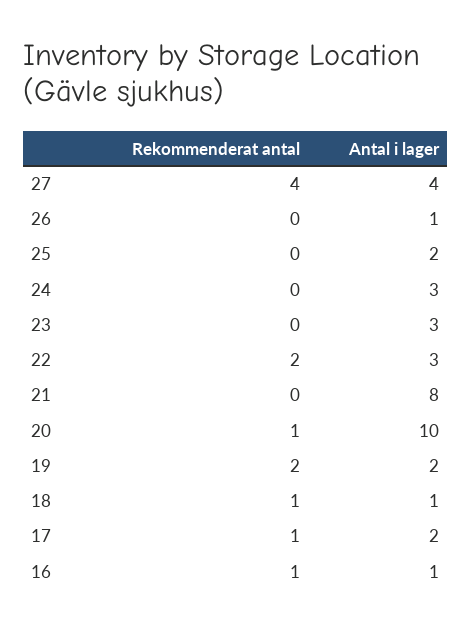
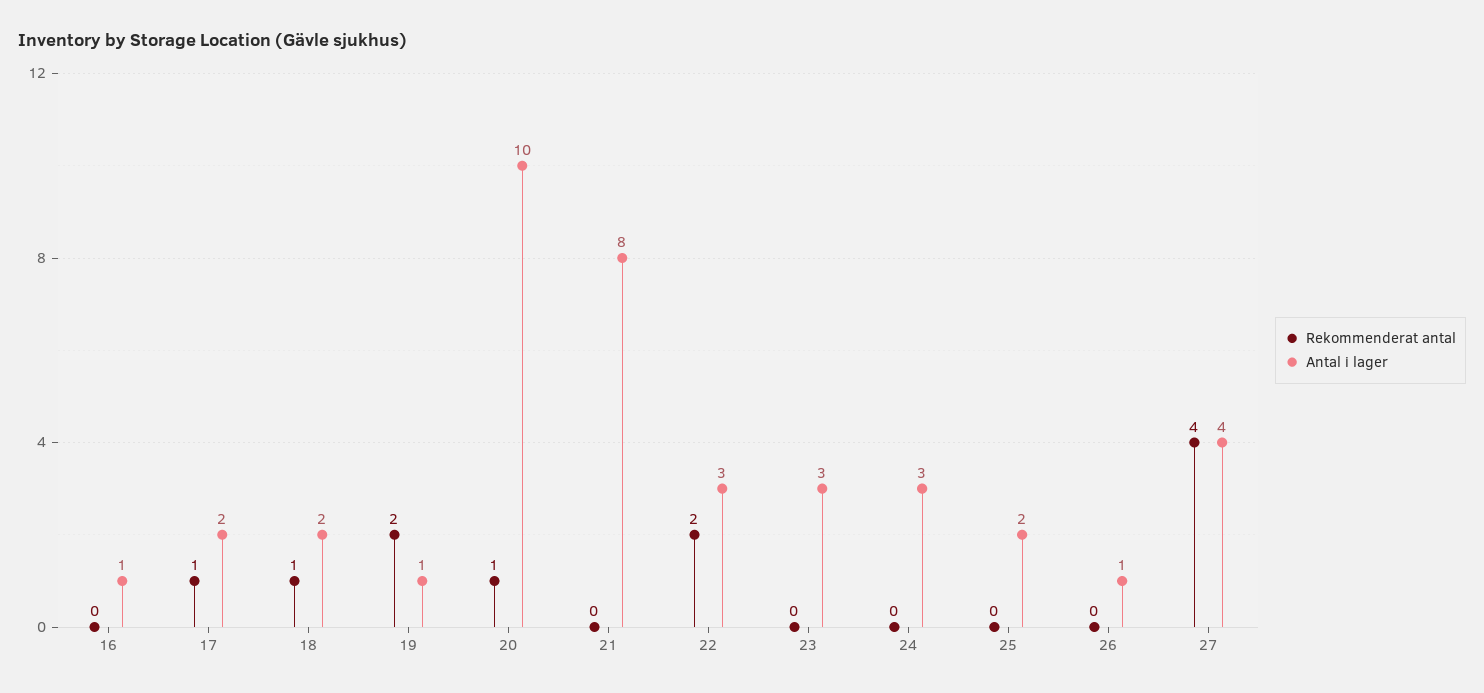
  {
    "Rekommenderat antal": {
      "27": 4,
      "26": 0,
      "25": 0,
      "24": 0,
      "23": 0,
      "22": 2,
      "21": 0,
      "20": 1,
      "19": 2,
      "18": 1,
      "17": 1,
-     "16": 1
+     "16": 0
    },
    "Antal i lager": {
      "27": 4,
      "26": 1,
      "25": 2,
      "24": 3,
      "23": 3,
      "22": 3,
      "21": 8,
      "20": 10,
-     "19": 2,
+     "19": 1,
-     "18": 1,
+     "18": 2,
      "17": 2,
      "16": 1
    }
  }

